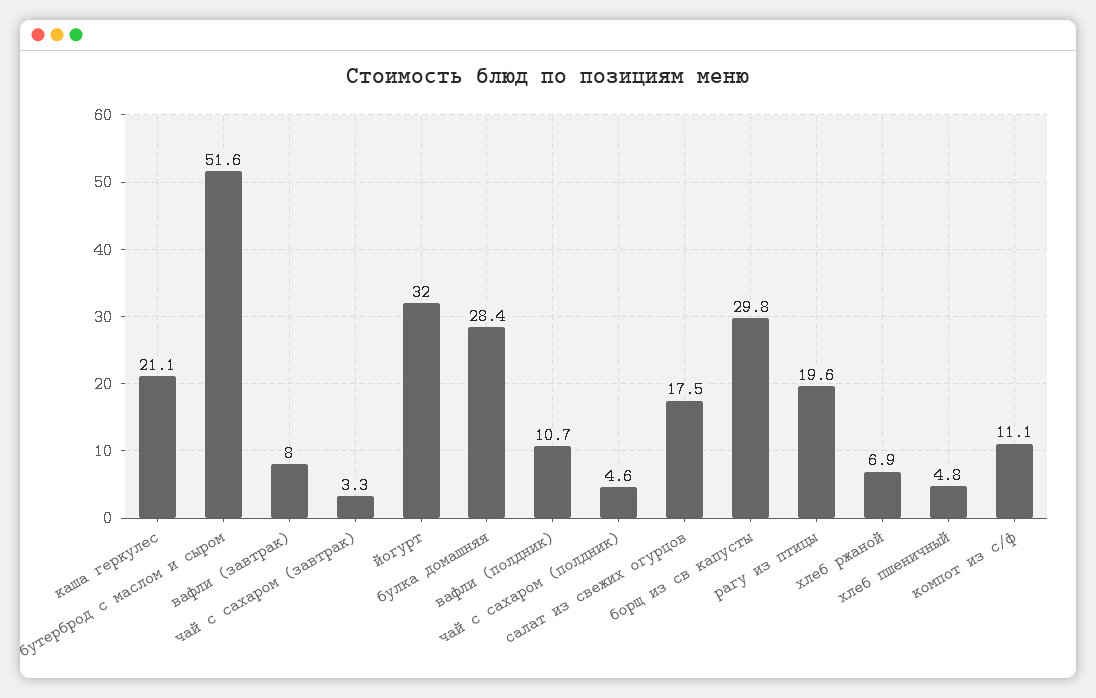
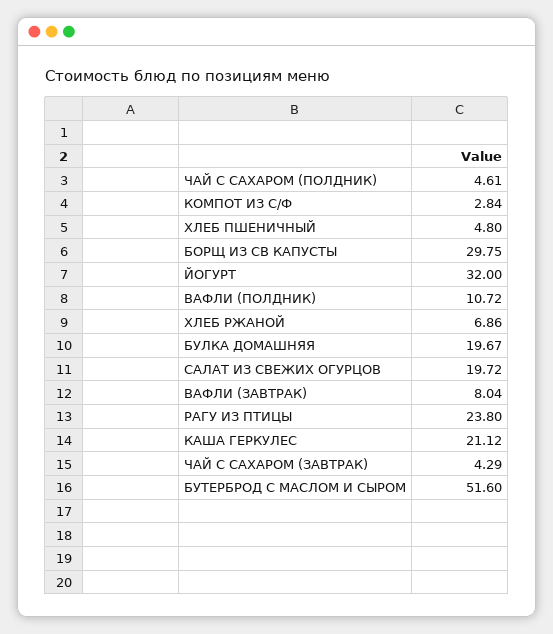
  {
    "каша геркулес": 21.12,
    "бутерброд с маслом и сыром": 51.6,
    "вафли (завтрак)": 8.04,
-   "чай с сахаром (завтрак)": 3.3,
+   "чай с сахаром (завтрак)": 4.29,
    "йогурт": 32,
-   "булка домашняя": 28.4,
+   "булка домашняя": 19.67,
    "вафли (полдник)": 10.72,
    "чай с сахаром (полдник)": 4.61,
-   "салат из свежих огурцов": 17.5,
+   "салат из свежих огурцов": 19.72,
    "борщ из св капусты": 29.75,
-   "рагу из птицы": 19.6,
+   "рагу из птицы": 23.8,
    "хлеб ржаной": 6.86,
    "хлеб пшеничный": 4.8,
-   "компот из с/ф": 11.1
+   "компот из с/ф": 2.84
  }

